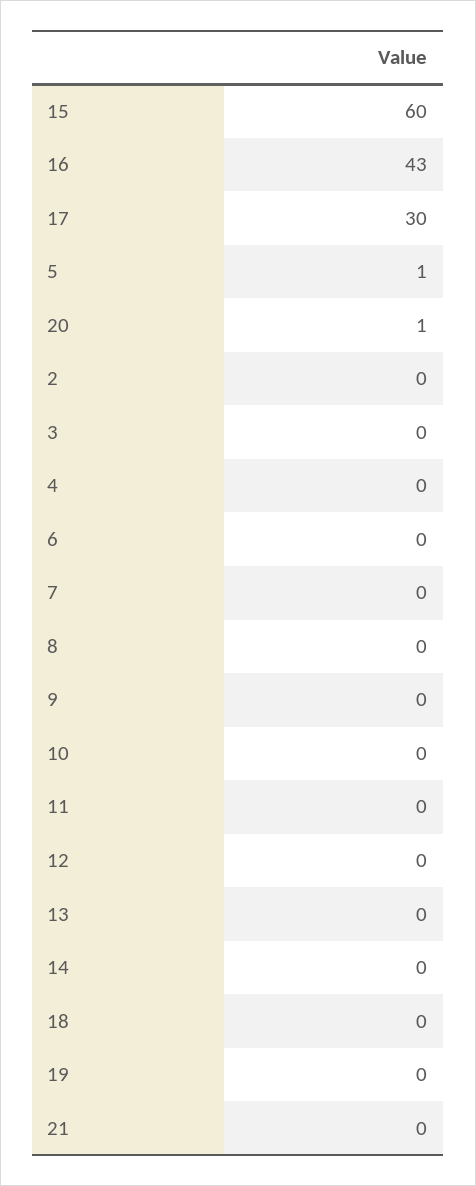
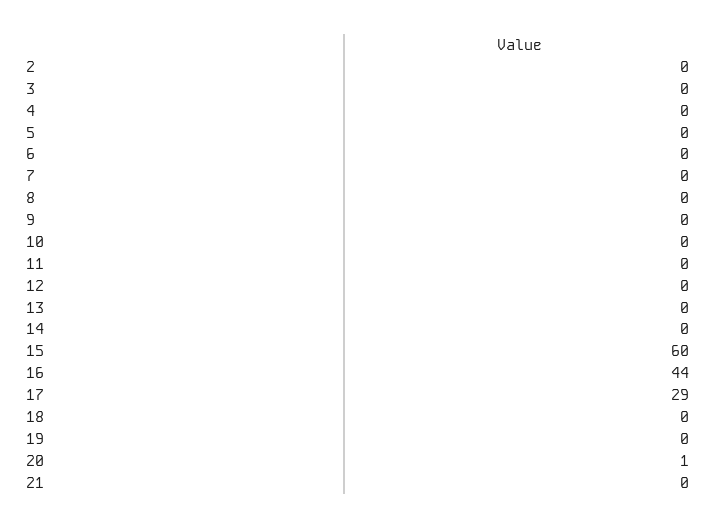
  {
    "15": 60,
-   "16": 43,
+   "16": 44,
-   "17": 30,
+   "17": 29,
-   "5": 1,
+   "5": 0,
    "20": 1,
    "2": 0,
    "3": 0,
    "4": 0,
    "6": 0,
    "7": 0,
    "8": 0,
    "9": 0,
    "10": 0,
    "11": 0,
    "12": 0,
    "13": 0,
    "14": 0,
    "18": 0,
    "19": 0,
    "21": 0
  }

